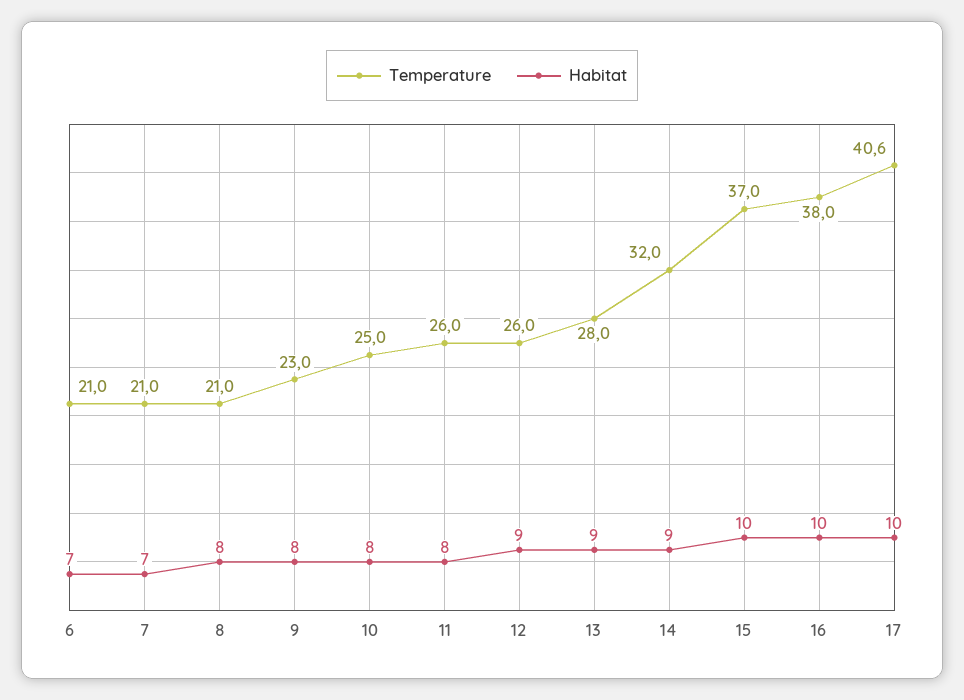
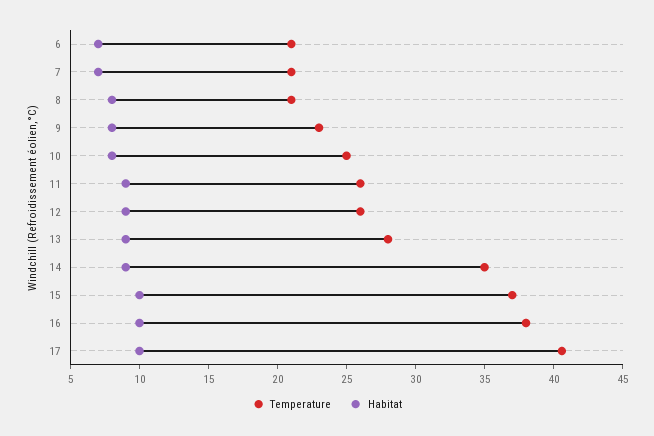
  {
    "Temperature": {
      "6": 21,
      "7": 21,
      "8": 21,
      "9": 23,
      "10": 25,
      "11": 26,
      "12": 26,
      "13": 28,
-     "14": 32,
+     "14": 35,
      "15": 37,
      "16": 38,
      "17": 40.6
    },
    "Habitat": {
      "6": 7,
      "7": 7,
      "8": 8,
      "9": 8,
      "10": 8,
-     "11": 8,
+     "11": 9,
      "12": 9,
      "13": 9,
      "14": 9,
      "15": 10,
      "16": 10,
      "17": 10
    }
  }

